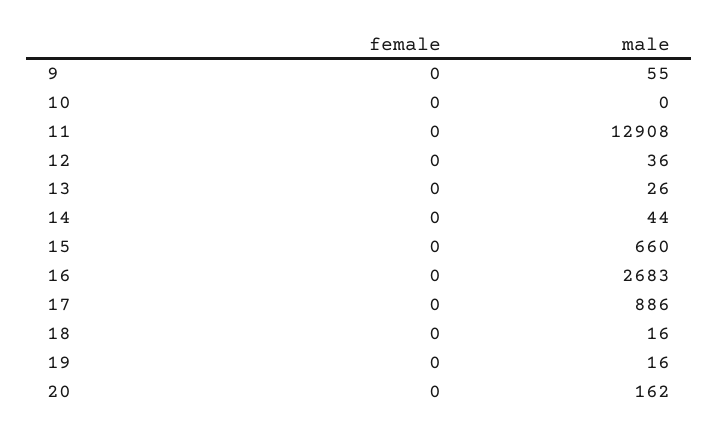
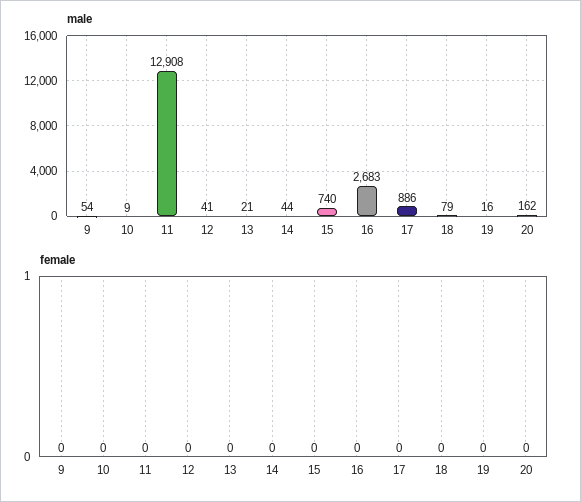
  {
    "female": {
      "9": 0,
      "10": 0,
      "11": 0,
      "12": 0,
      "13": 0,
      "14": 0,
      "15": 0,
      "16": 0,
      "17": 0,
      "18": 0,
      "19": 0,
      "20": 0
    },
    "male": {
-     "9": 55,
+     "9": 54,
-     "10": 0,
+     "10": 9,
      "11": 12908,
-     "12": 36,
+     "12": 41,
-     "13": 26,
+     "13": 21,
      "14": 44,
-     "15": 660,
+     "15": 740,
      "16": 2683,
      "17": 886,
-     "18": 16,
+     "18": 79,
      "19": 16,
      "20": 162
    }
  }

